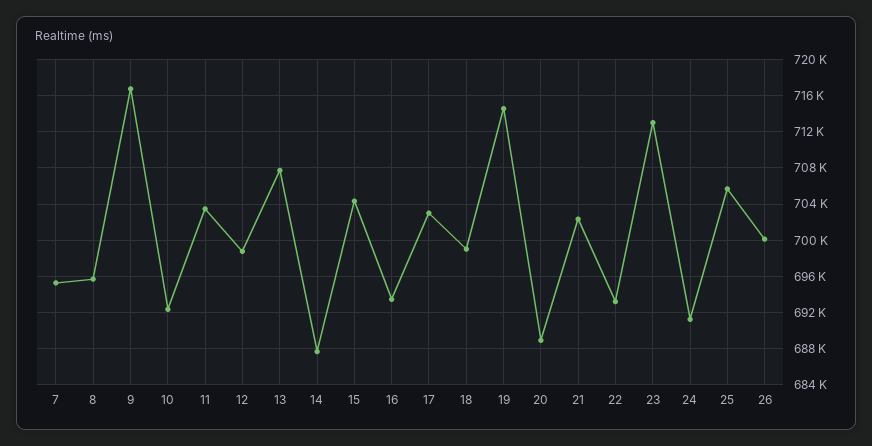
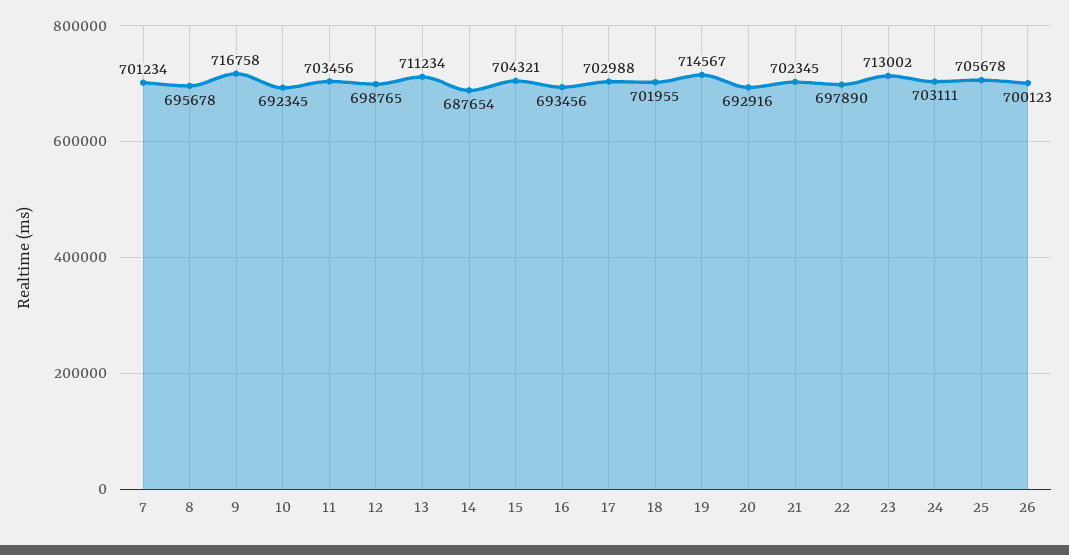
  {
-   "7": 695000,
+   "7": 701234,
    "8": 695678,
    "9": 716758,
    "10": 692345,
    "11": 703456,
    "12": 698765,
-   "13": 708000,
+   "13": 711234,
    "14": 687654,
    "15": 704321,
    "16": 693456,
    "17": 702988,
-   "18": 699000,
+   "18": 701955,
    "19": 714567,
-   "20": 689000,
+   "20": 692916,
    "21": 702345,
-   "22": 693000,
+   "22": 697890,
    "23": 713002,
-   "24": 691000,
+   "24": 703111,
    "25": 705678,
    "26": 700123
  }

